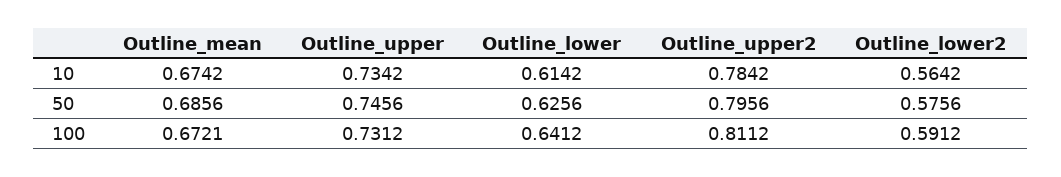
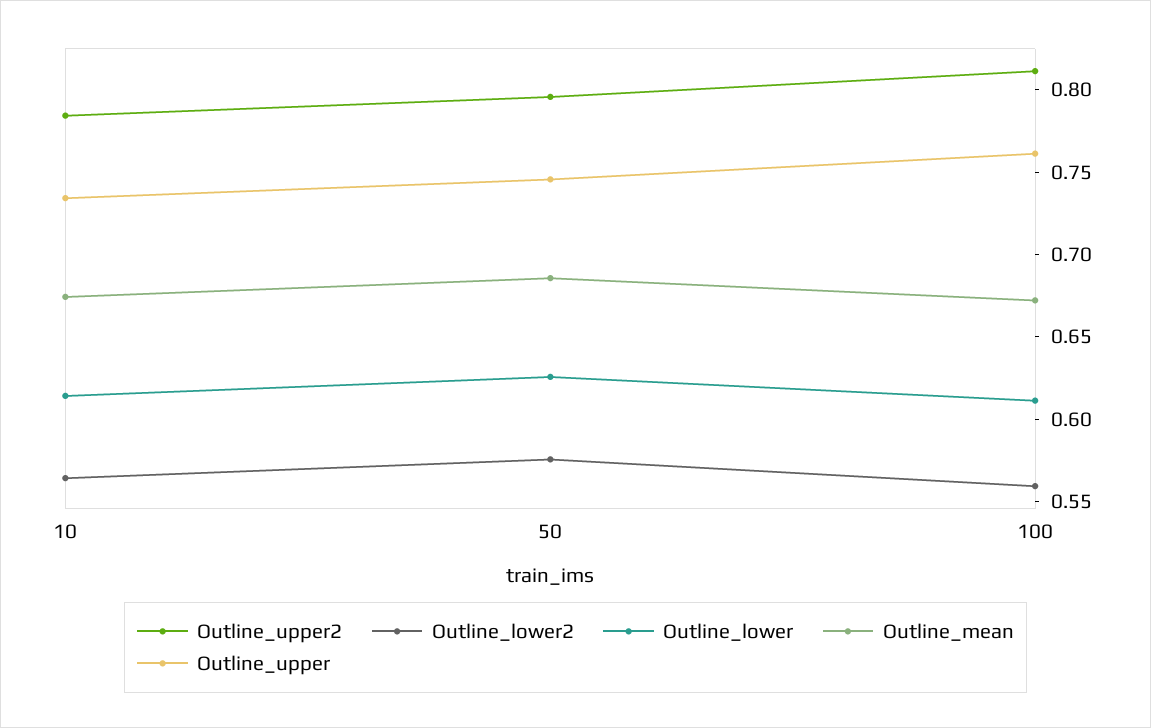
  {
    "Outline_mean": {
      "10": 0.6742,
      "50": 0.6856,
      "100": 0.6721
    },
    "Outline_upper": {
      "10": 0.7342,
      "50": 0.7456,
-     "100": 0.7312
+     "100": 0.76
    },
    "Outline_lower": {
      "10": 0.6142,
      "50": 0.6256,
-     "100": 0.6412
+     "100": 0.61
    },
    "Outline_upper2": {
      "10": 0.7842,
      "50": 0.7956,
      "100": 0.8112
    },
    "Outline_lower2": {
      "10": 0.5642,
      "50": 0.5756,
-     "100": 0.5912
+     "100": 0.56
    }
  }

